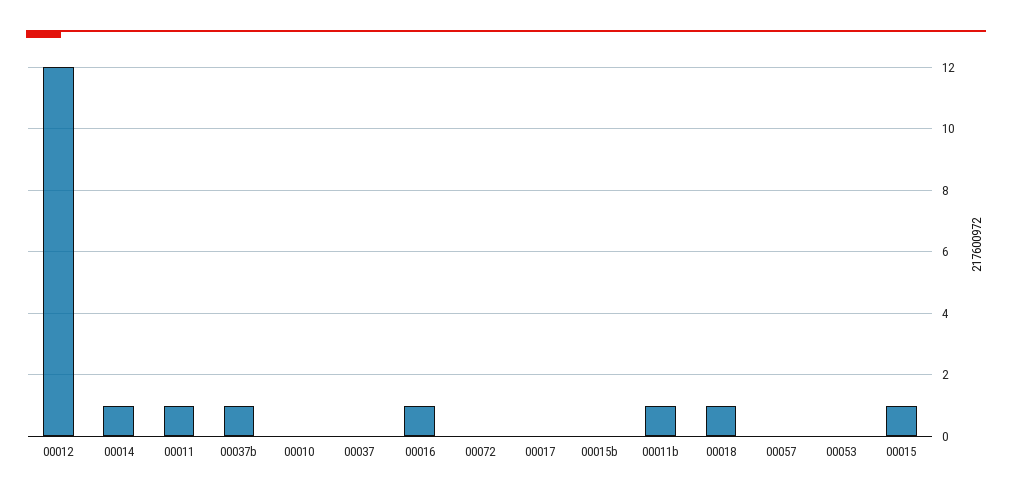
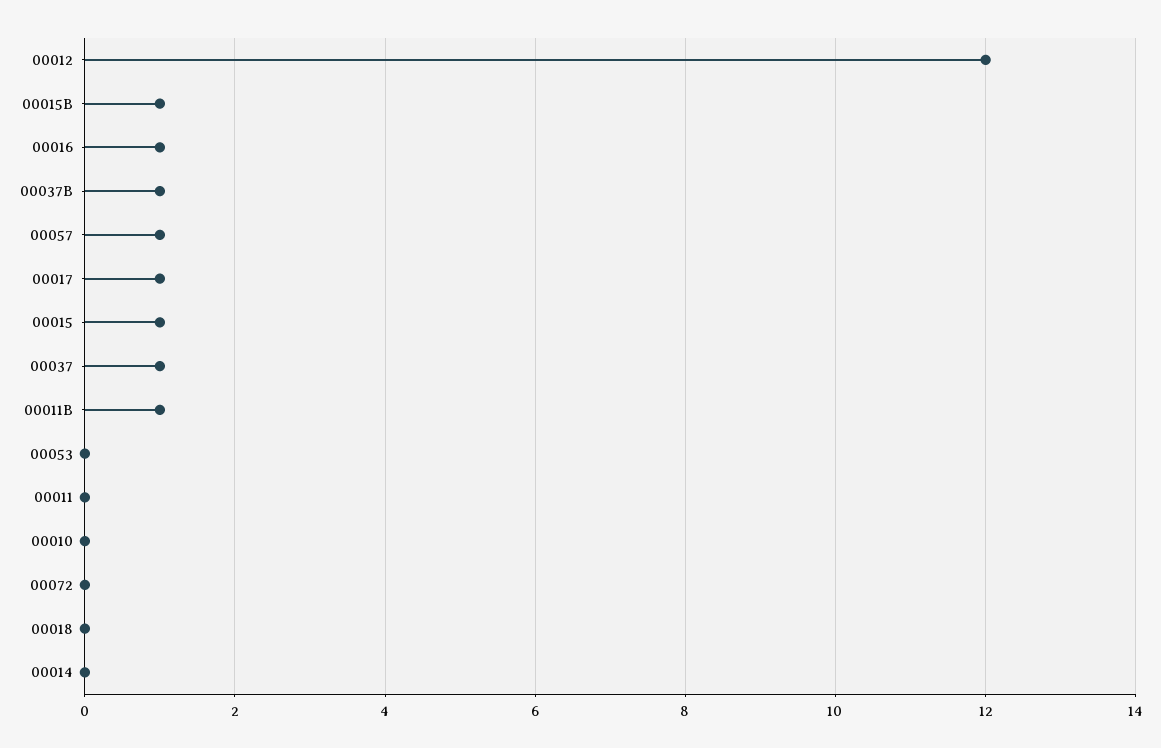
  {
    "00012": 12,
-   "00014": 1,
+   "00014": 0,
-   "00011": 1,
+   "00011": 0,
    "00037b": 1,
    "00010": 0,
-   "00037": 0,
+   "00037": 1,
    "00016": 1,
    "00072": 0,
-   "00017": 0,
+   "00017": 1,
-   "00015b": 0,
+   "00015b": 1,
    "00011b": 1,
-   "00018": 1,
+   "00018": 0,
-   "00057": 0,
+   "00057": 1,
    "00053": 0,
    "00015": 1
  }

